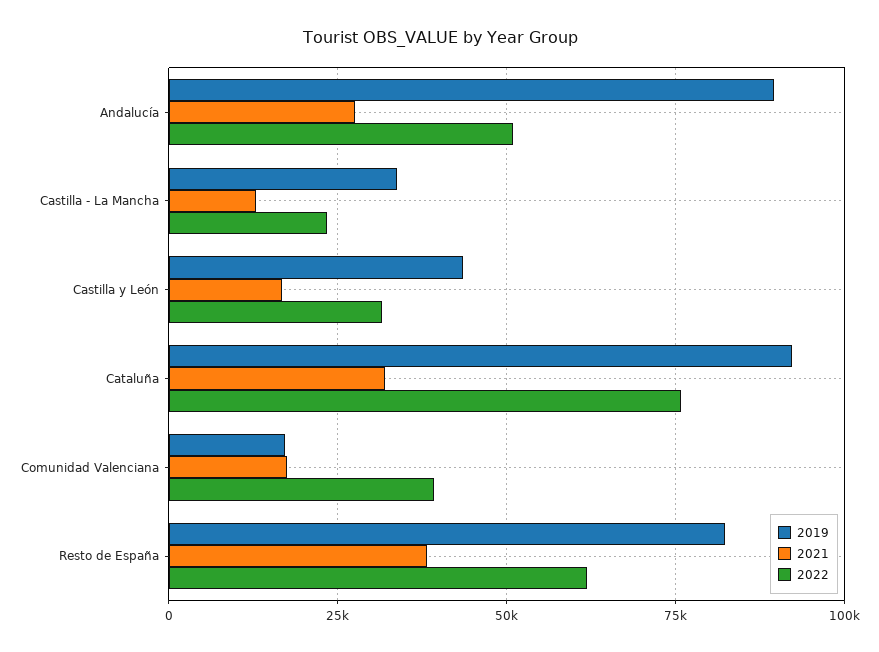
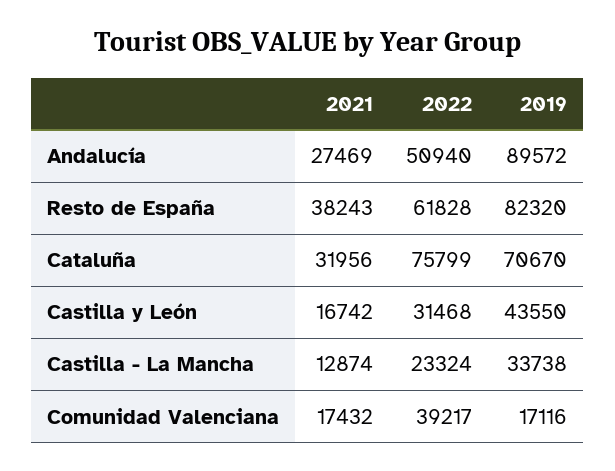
  {
    "2019": {
      "Andalucía": 89572,
      "Castilla - La Mancha": 33738,
      "Castilla y León": 43550,
-     "Cataluña": 92500,
+     "Cataluña": 70670,
      "Comunidad Valenciana": 17116,
      "Resto de España": 82320
    },
    "2021": {
      "Andalucía": 27469,
      "Castilla - La Mancha": 12874,
      "Castilla y León": 16742,
      "Cataluña": 31956,
      "Comunidad Valenciana": 17432,
      "Resto de España": 38243
    },
    "2022": {
      "Andalucía": 50940,
      "Castilla - La Mancha": 23324,
      "Castilla y León": 31468,
      "Cataluña": 75799,
      "Comunidad Valenciana": 39217,
      "Resto de España": 61828
    }
  }

